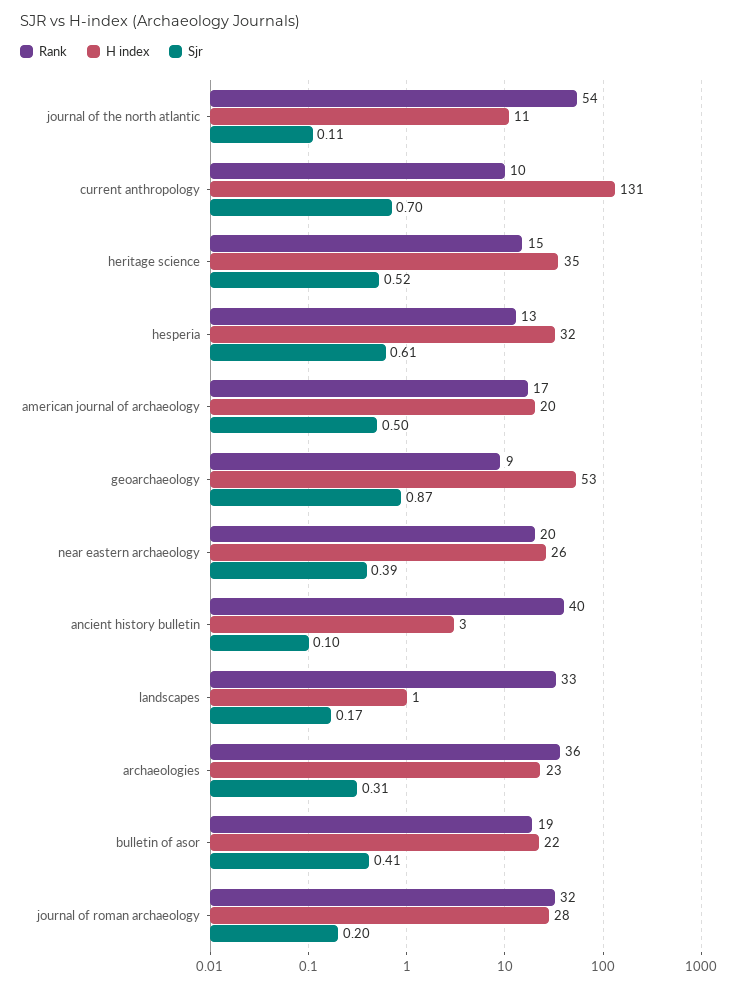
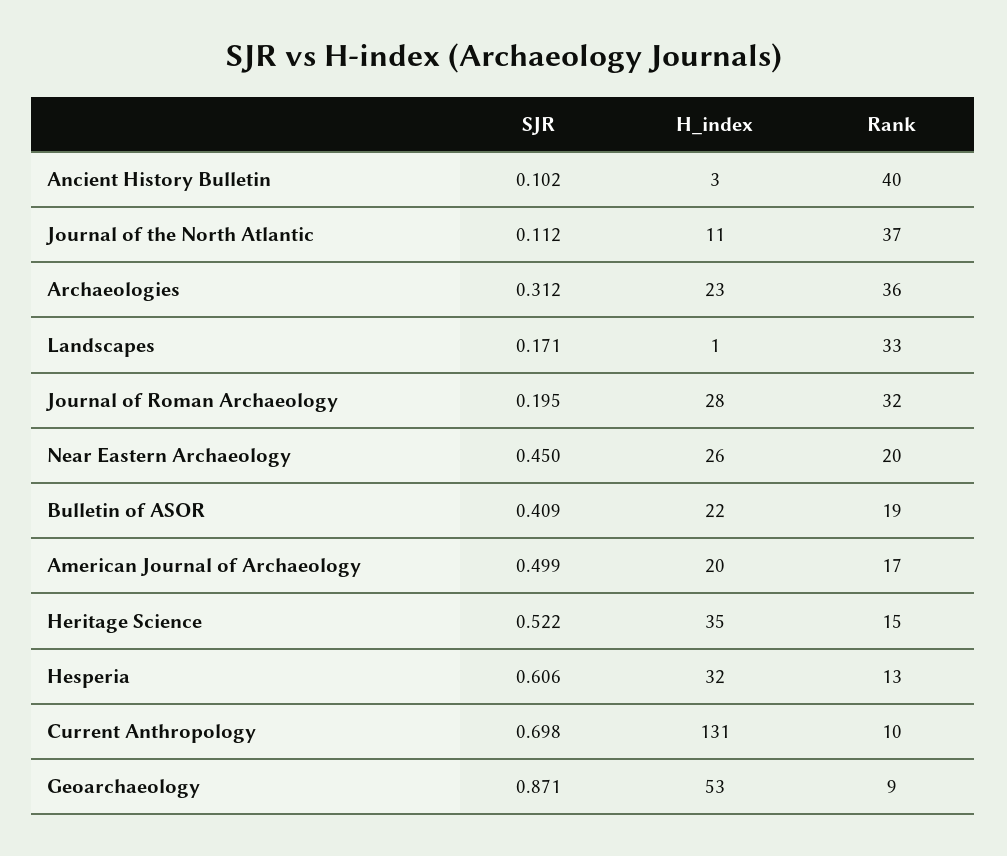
  {
    "Rank": {
-     "journal of the north atlantic": 54,
+     "journal of the north atlantic": 37,
      "current anthropology": 10,
      "heritage science": 15,
      "hesperia": 13,
      "american journal of archaeology": 17,
      "geoarchaeology": 9,
      "near eastern archaeology": 20,
      "ancient history bulletin": 40,
      "landscapes": 33,
      "archaeologies": 36,
      "bulletin of asor": 19,
      "journal of roman archaeology": 32
    },
    "H index": {
      "journal of the north atlantic": 11,
      "current anthropology": 131,
      "heritage science": 35,
      "hesperia": 32,
      "american journal of archaeology": 20,
      "geoarchaeology": 53,
      "near eastern archaeology": 26,
      "ancient history bulletin": 3,
      "landscapes": 1,
      "archaeologies": 23,
      "bulletin of asor": 22,
      "journal of roman archaeology": 28
    },
    "Sjr": {
      "journal of the north atlantic": 0.112,
      "current anthropology": 0.698,
      "heritage science": 0.522,
      "hesperia": 0.606,
      "american journal of archaeology": 0.499,
      "geoarchaeology": 0.871,
-     "near eastern archaeology": 0.39,
+     "near eastern archaeology": 0.45,
      "ancient history bulletin": 0.102,
      "landscapes": 0.171,
      "archaeologies": 0.312,
      "bulletin of asor": 0.409,
      "journal of roman archaeology": 0.195
    }
  }

